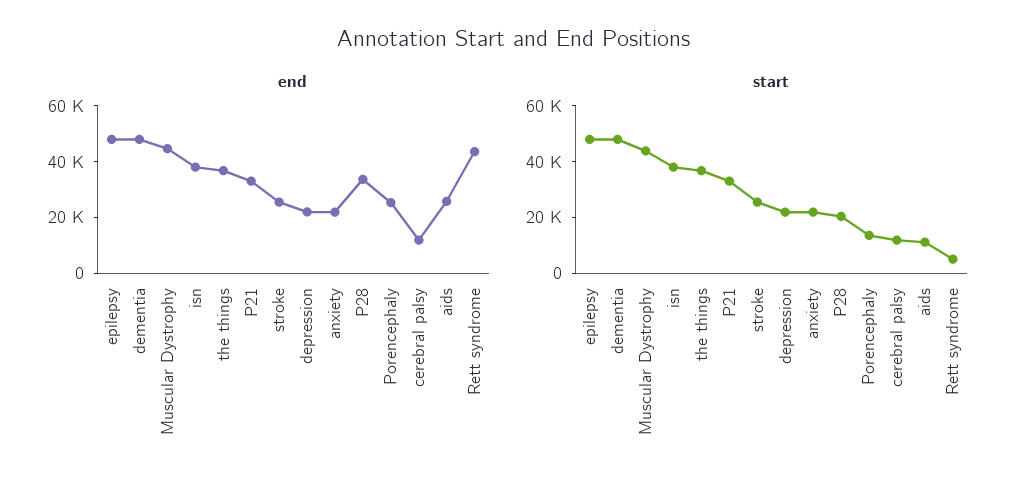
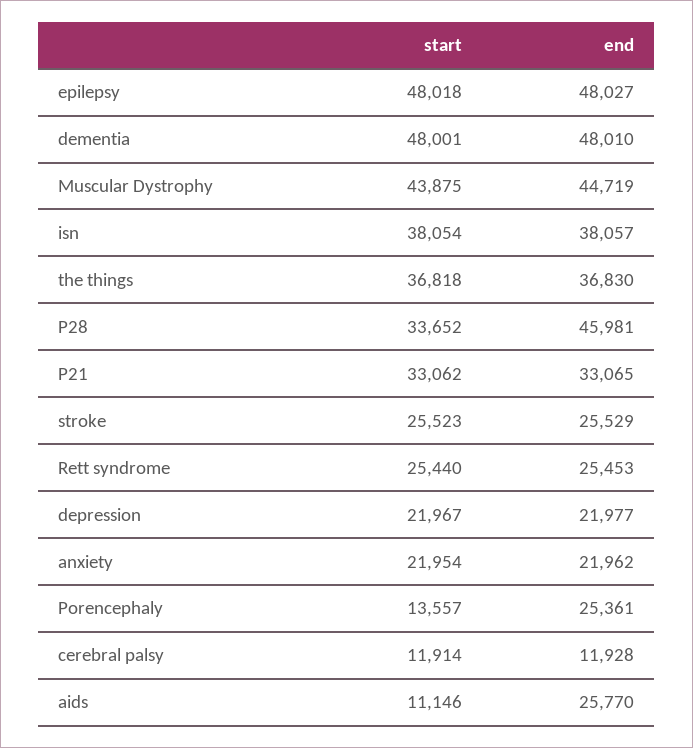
  {
    "end": {
      "epilepsy": 48027,
      "dementia": 48010,
      "Muscular Dystrophy": 44719,
      "isn": 38057,
      "the things": 36830,
      "P21": 33065,
      "stroke": 25529,
      "depression": 21977,
      "anxiety": 21962,
-     "P28": 35000,
+     "P28": 45981,
      "Porencephaly": 25361,
      "cerebral palsy": 11928,
      "aids": 25770,
-     "Rett syndrome": 45000
+     "Rett syndrome": 25453
    },
    "start": {
      "epilepsy": 48018,
      "dementia": 48001,
      "Muscular Dystrophy": 43875,
      "isn": 38054,
      "the things": 36818,
      "P21": 33062,
      "stroke": 25523,
      "depression": 21967,
      "anxiety": 21954,
-     "P28": 20000,
+     "P28": 33652,
      "Porencephaly": 13557,
      "cerebral palsy": 11914,
      "aids": 11146,
-     "Rett syndrome": 5000
+     "Rett syndrome": 25440
    }
  }

